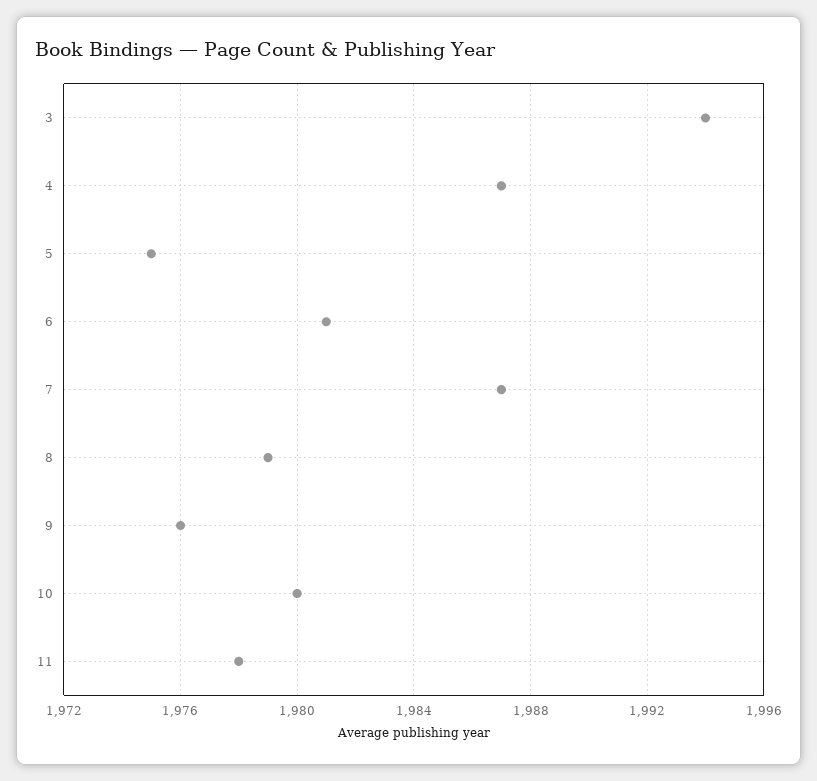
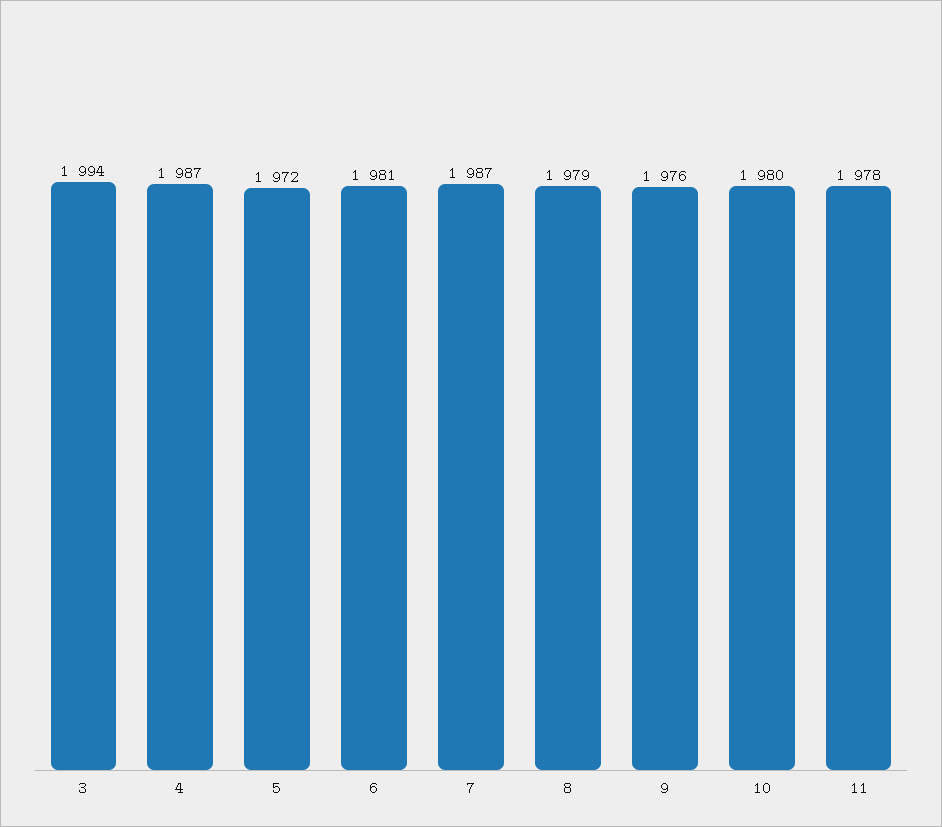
  {
    "3": 1994,
    "4": 1987,
-   "5": 1975,
+   "5": 1972,
    "6": 1981,
    "7": 1987,
    "8": 1979,
    "9": 1976,
    "10": 1980,
    "11": 1978
  }

